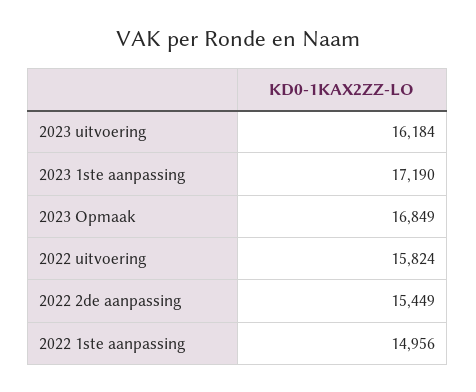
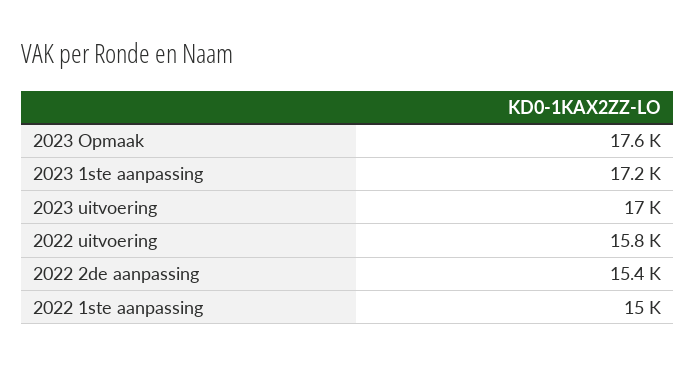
  {
-   "2023 uitvoering": 16184,
+   "2023 uitvoering": 17000,
    "2023 1ste aanpassing": 17190,
-   "2023 Opmaak": 16849,
+   "2023 Opmaak": 17600,
    "2022 uitvoering": 15824,
    "2022 2de aanpassing": 15449,
    "2022 1ste aanpassing": 14956
  }

